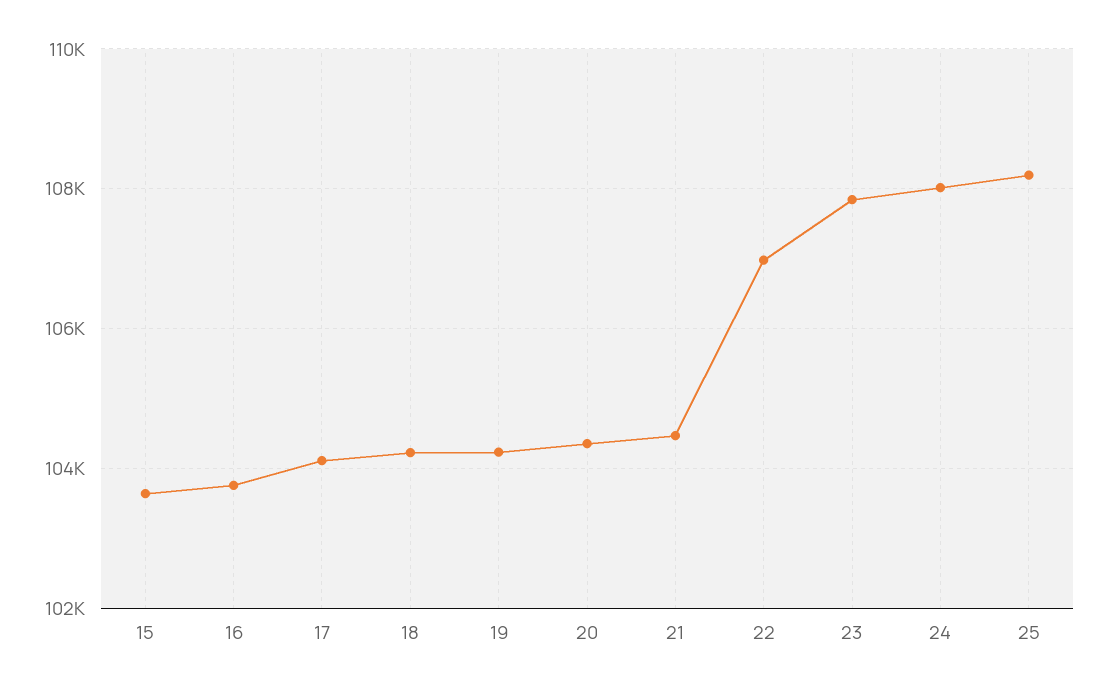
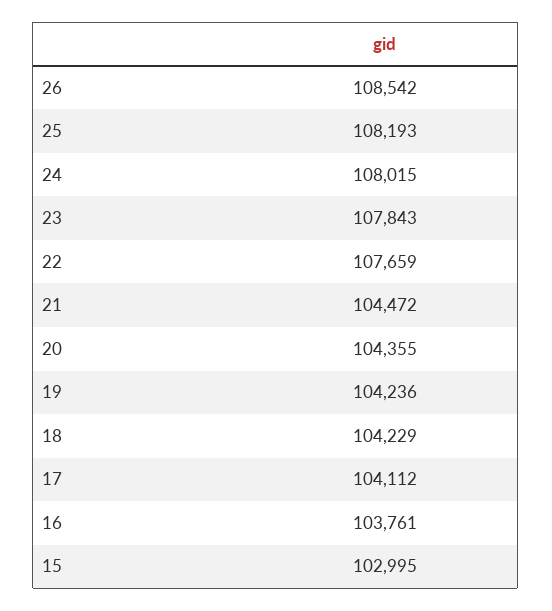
  {
-   "15": 103600,
+   "15": 102995,
    "16": 103761,
    "17": 104112,
    "18": 104229,
    "19": 104236,
    "20": 104355,
    "21": 104472,
-   "22": 107000,
+   "22": 107659,
    "23": 107843,
    "24": 108015,
-   "25": 108193
+   "25": 108193,
+   "26": 108542
  }

